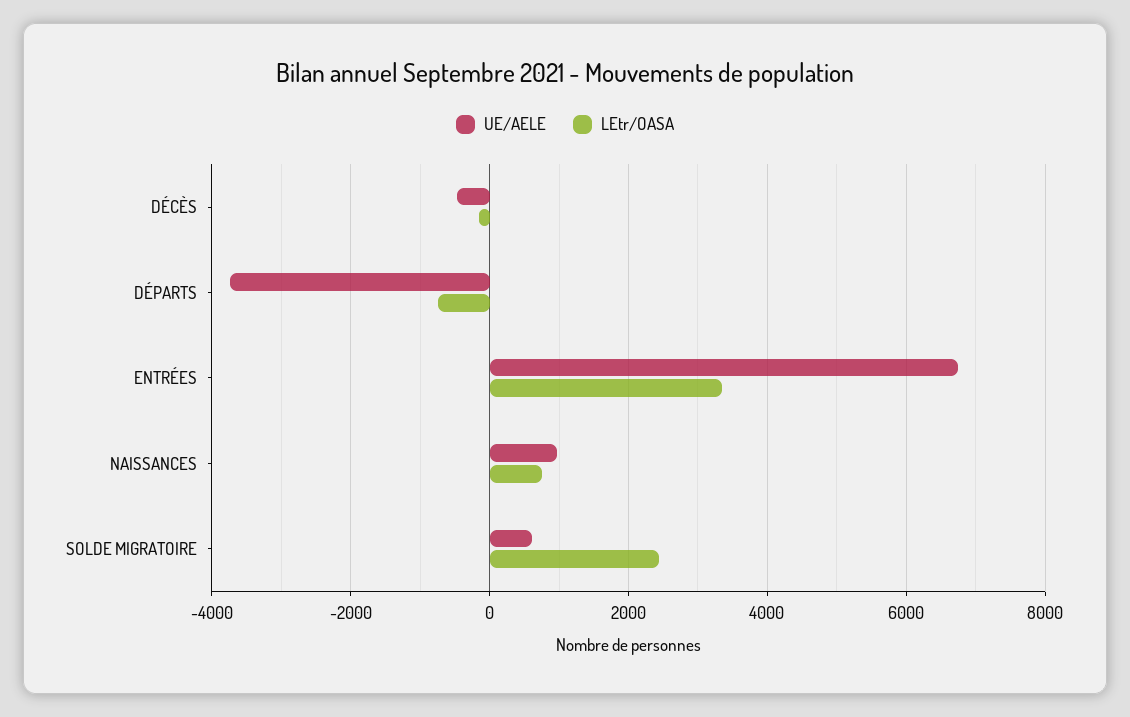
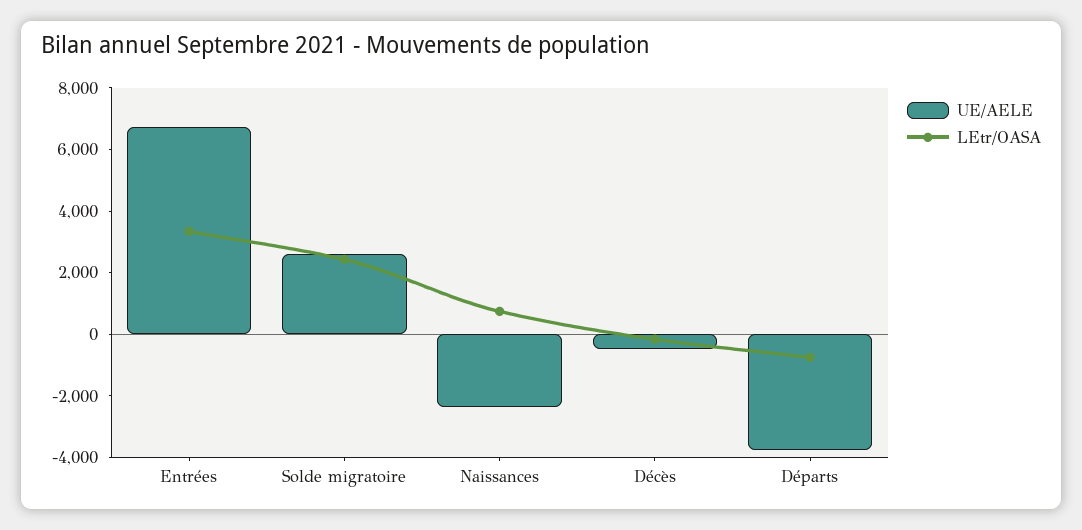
  {
    "UE/AELE": {
      "DÉCÈS": -400,
      "DÉPARTS": -3800,
      "ENTRÉES": 6800,
-     "NAISSANCES": 1000,
+     "NAISSANCES": -2500,
-     "SOLDE MIGRATOIRE": 600
+     "SOLDE MIGRATOIRE": 2500
    },
    "LEtr/OASA": {
      "DÉCÈS": -200,
      "DÉPARTS": -800,
      "ENTRÉES": 3400,
      "NAISSANCES": 800,
      "SOLDE MIGRATOIRE": 2400
    }
  }

